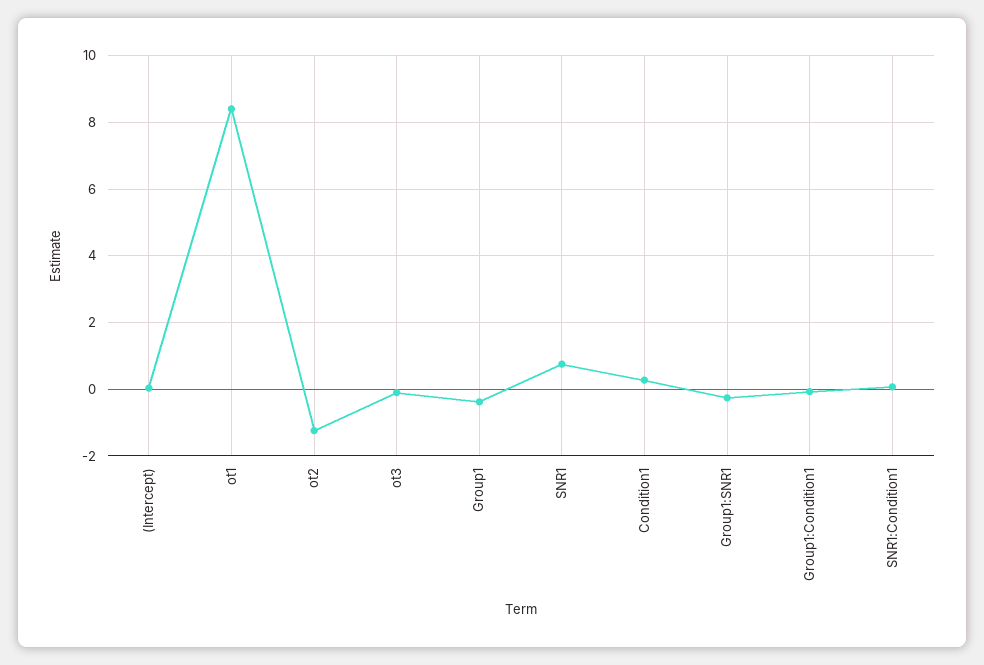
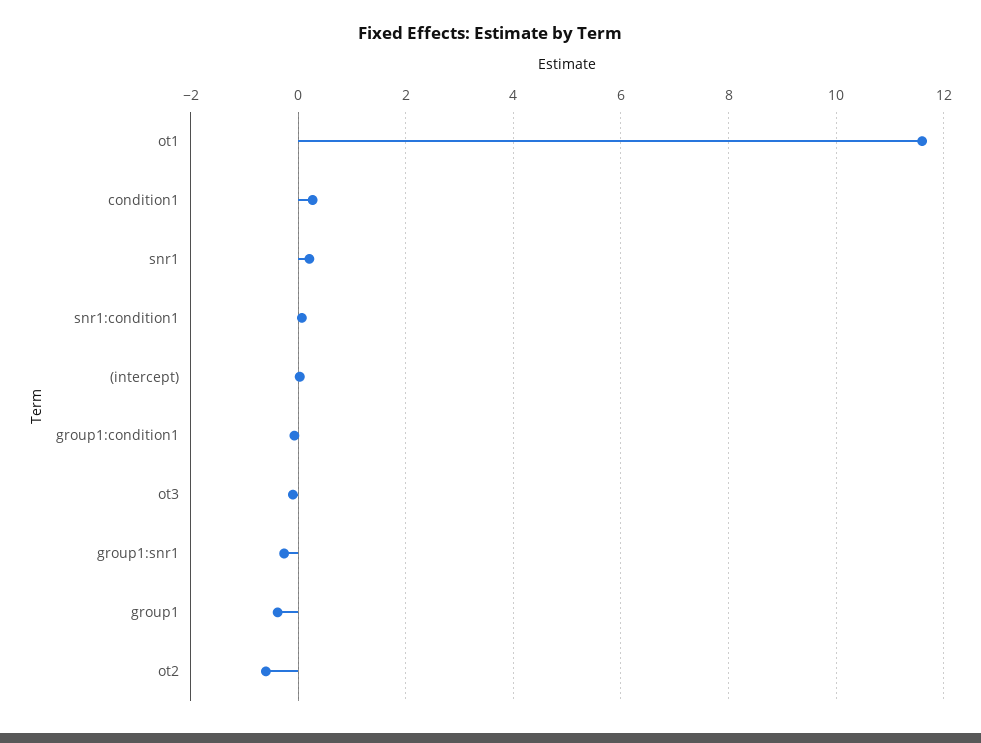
  {
    "(Intercept)": 0,
-   "ot1": 8.4,
+   "ot1": 11.6,
-   "ot2": -1.2,
+   "ot2": -0.6,
    "ot3": -0.2,
    "Group1": -0.4,
-   "SNR1": 0.8,
+   "SNR1": 0.2,
    "Condition1": 0.2,
    "Group1:SNR1": -0.2,
    "Group1:Condition1": 0,
    "SNR1:Condition1": 0
  }

